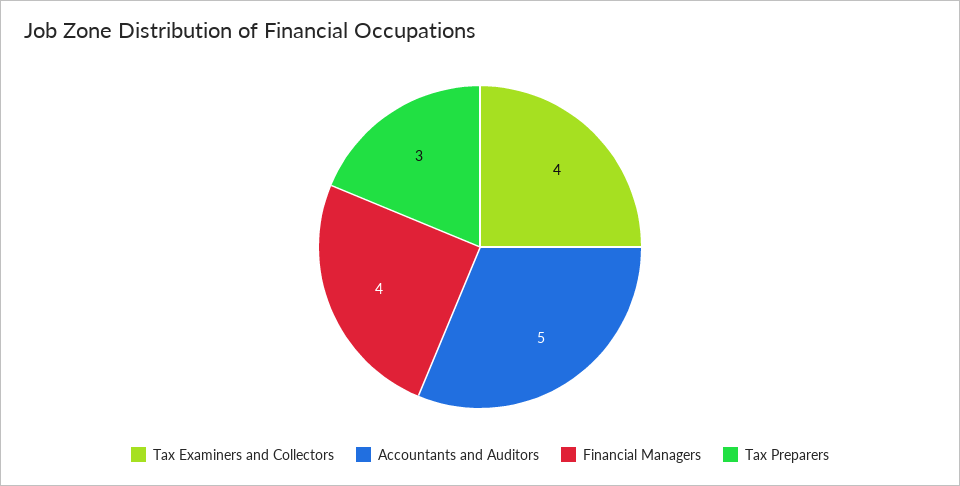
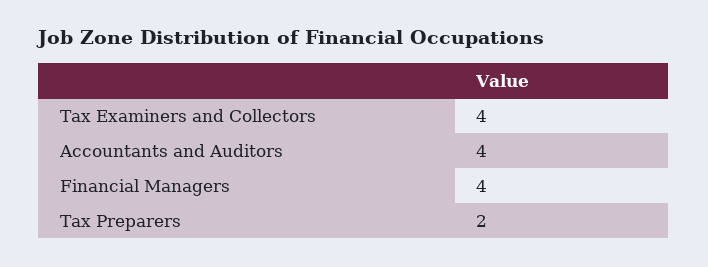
  {
    "Tax Examiners and Collectors": 4,
-   "Accountants and Auditors": 5,
+   "Accountants and Auditors": 4,
    "Financial Managers": 4,
-   "Tax Preparers": 3
+   "Tax Preparers": 2
  }

